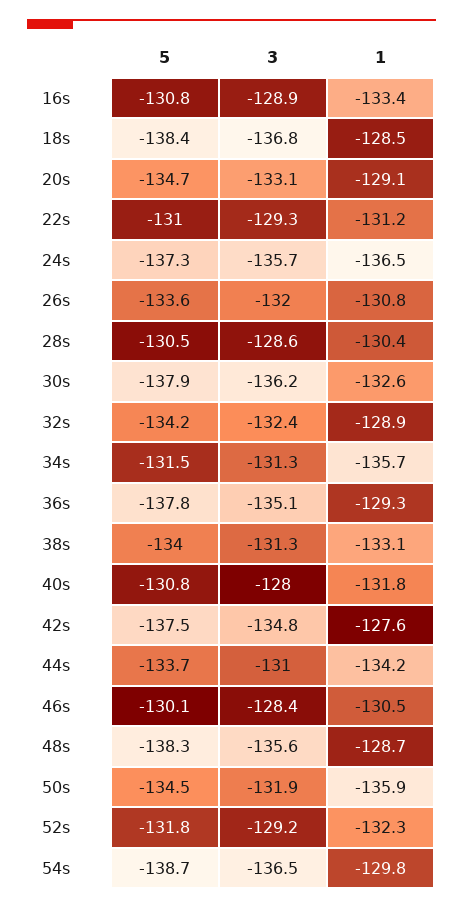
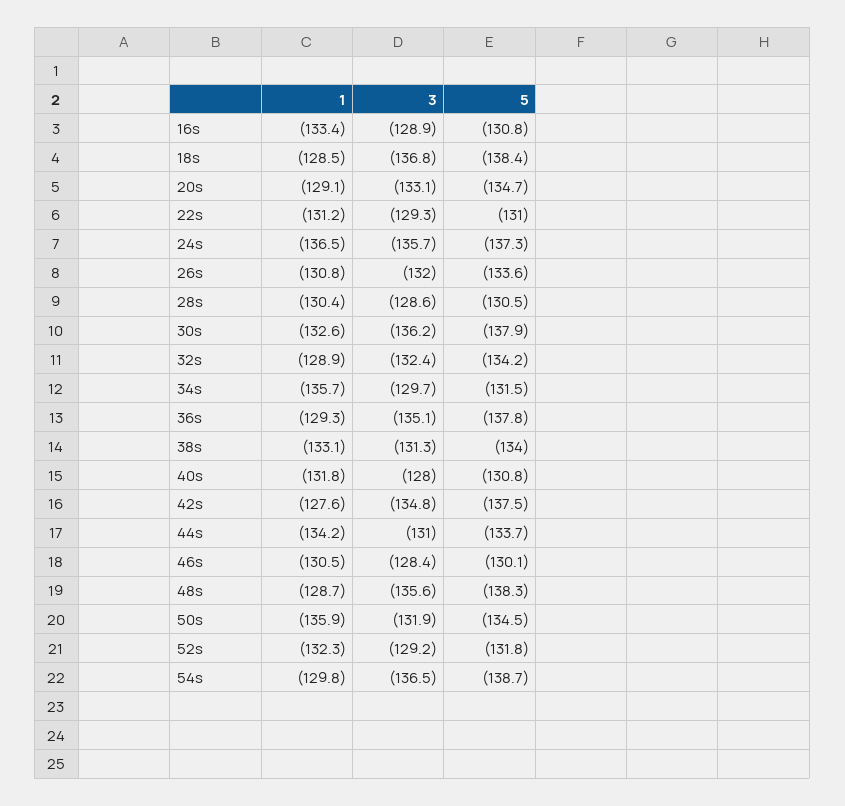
  {
    "5": {
      "16s": -130.8,
      "18s": -138.4,
      "20s": -134.7,
      "22s": -131,
      "24s": -137.3,
      "26s": -133.6,
      "28s": -130.5,
      "30s": -137.9,
      "32s": -134.2,
      "34s": -131.5,
      "36s": -137.8,
      "38s": -134,
      "40s": -130.8,
      "42s": -137.5,
      "44s": -133.7,
      "46s": -130.1,
      "48s": -138.3,
      "50s": -134.5,
      "52s": -131.8,
      "54s": -138.7
    },
    "3": {
      "16s": -128.9,
      "18s": -136.8,
      "20s": -133.1,
      "22s": -129.3,
      "24s": -135.7,
      "26s": -132,
      "28s": -128.6,
      "30s": -136.2,
      "32s": -132.4,
-     "34s": -131.3,
+     "34s": -129.7,
      "36s": -135.1,
      "38s": -131.3,
      "40s": -128,
      "42s": -134.8,
      "44s": -131,
      "46s": -128.4,
      "48s": -135.6,
      "50s": -131.9,
      "52s": -129.2,
      "54s": -136.5
    },
    "1": {
      "16s": -133.4,
      "18s": -128.5,
      "20s": -129.1,
      "22s": -131.2,
      "24s": -136.5,
      "26s": -130.8,
      "28s": -130.4,
      "30s": -132.6,
      "32s": -128.9,
      "34s": -135.7,
      "36s": -129.3,
      "38s": -133.1,
      "40s": -131.8,
      "42s": -127.6,
      "44s": -134.2,
      "46s": -130.5,
      "48s": -128.7,
      "50s": -135.9,
      "52s": -132.3,
      "54s": -129.8
    }
  }

